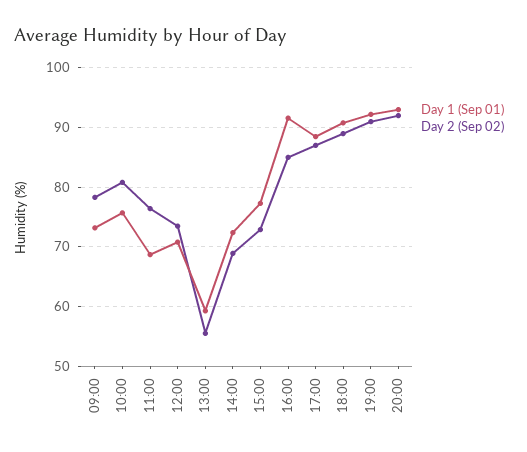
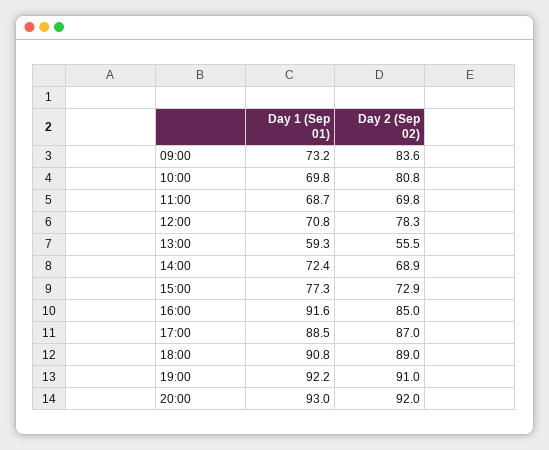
  {
    "Day 1 (Sep 01)": {
      "09:00": 73.2,
-     "10:00": 76,
+     "10:00": 69.8,
      "11:00": 68.7,
      "12:00": 70.8,
      "13:00": 59.3,
      "14:00": 72.4,
      "15:00": 77.3,
      "16:00": 91.6,
      "17:00": 88.5,
      "18:00": 90.8,
      "19:00": 92.2,
      "20:00": 93
    },
    "Day 2 (Sep 02)": {
-     "09:00": 78,
+     "09:00": 83.6,
      "10:00": 80.8,
-     "11:00": 76,
+     "11:00": 69.8,
-     "12:00": 74,
+     "12:00": 78.3,
      "13:00": 55.5,
      "14:00": 68.9,
      "15:00": 72.9,
      "16:00": 85,
      "17:00": 87,
      "18:00": 89,
      "19:00": 91,
      "20:00": 92
    }
  }

